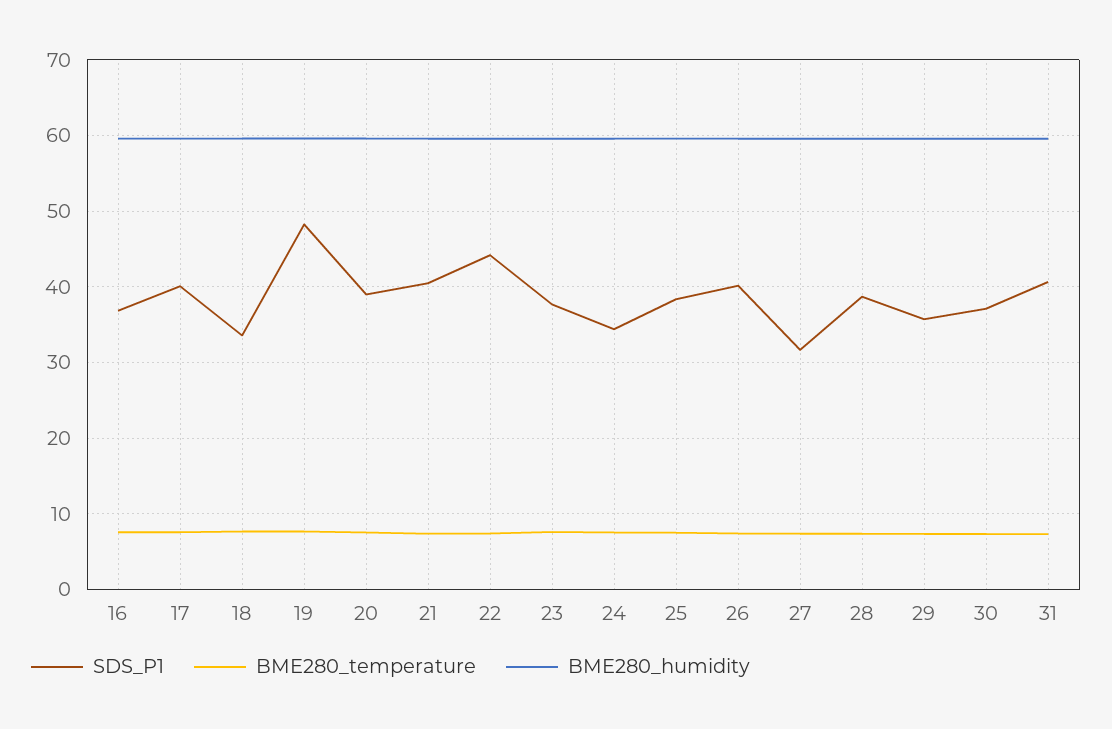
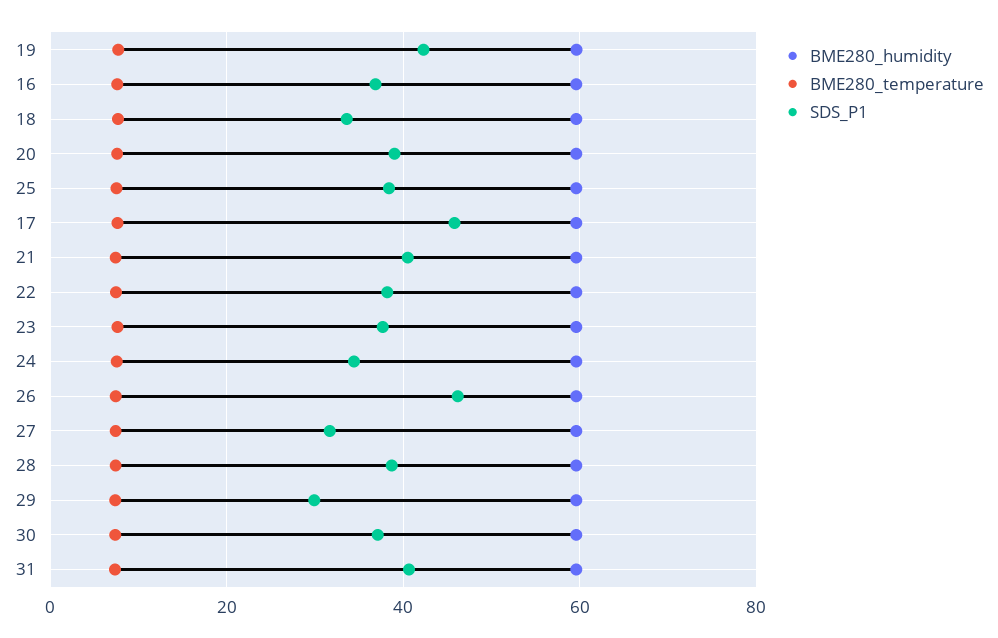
  {
    "SDS_P1": {
      "16": 37,
-     "17": 40,
+     "17": 46,
      "18": 34,
-     "19": 48,
+     "19": 42,
      "20": 39,
      "21": 41,
-     "22": 44,
+     "22": 38,
      "23": 38,
      "24": 34,
      "25": 38,
-     "26": 40,
+     "26": 46,
      "27": 32,
      "28": 39,
-     "29": 36,
+     "29": 30,
      "30": 37,
      "31": 41
    },
    "BME280_temperature": {
      "16": 8,
      "17": 8,
      "18": 8,
      "19": 8,
      "20": 8,
      "21": 7,
      "22": 7,
      "23": 8,
      "24": 8,
      "25": 8,
      "26": 7,
      "27": 7,
      "28": 7,
      "29": 7,
      "30": 7,
      "31": 7
    },
    "BME280_humidity": {
      "16": 60,
      "17": 60,
      "18": 60,
      "19": 60,
      "20": 60,
      "21": 60,
      "22": 60,
      "23": 60,
      "24": 60,
      "25": 60,
      "26": 60,
      "27": 60,
      "28": 60,
      "29": 60,
      "30": 60,
      "31": 60
    }
  }

